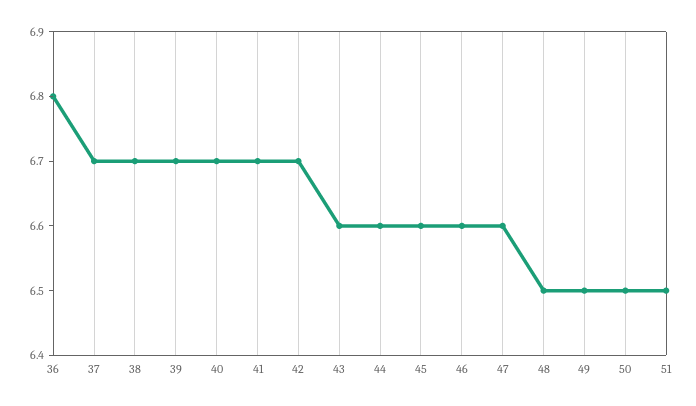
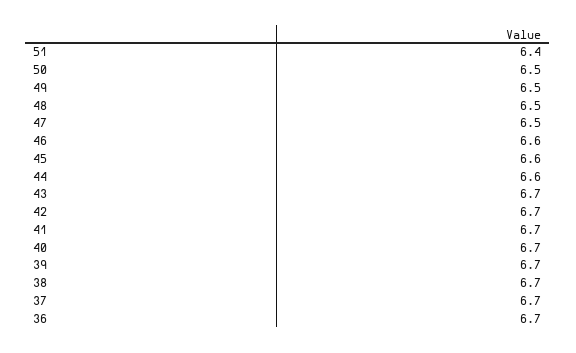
  {
-   "36": 6.8,
+   "36": 6.7,
    "37": 6.7,
    "38": 6.7,
    "39": 6.7,
    "40": 6.7,
    "41": 6.7,
    "42": 6.7,
-   "43": 6.6,
+   "43": 6.7,
    "44": 6.6,
    "45": 6.6,
    "46": 6.6,
-   "47": 6.6,
+   "47": 6.5,
    "48": 6.5,
    "49": 6.5,
    "50": 6.5,
-   "51": 6.5
+   "51": 6.4
  }

